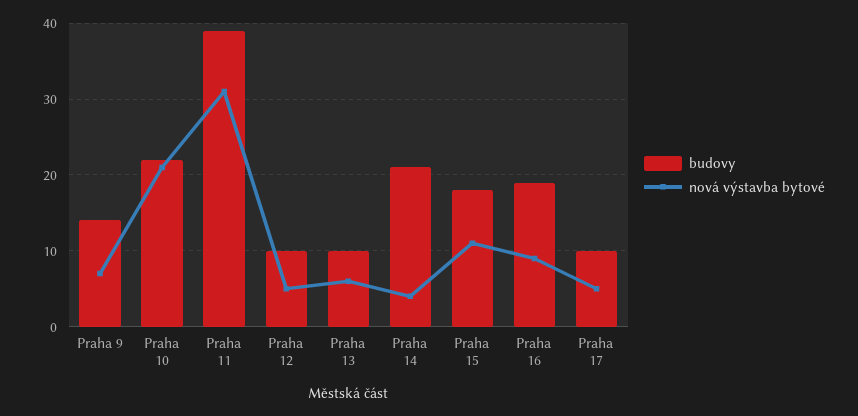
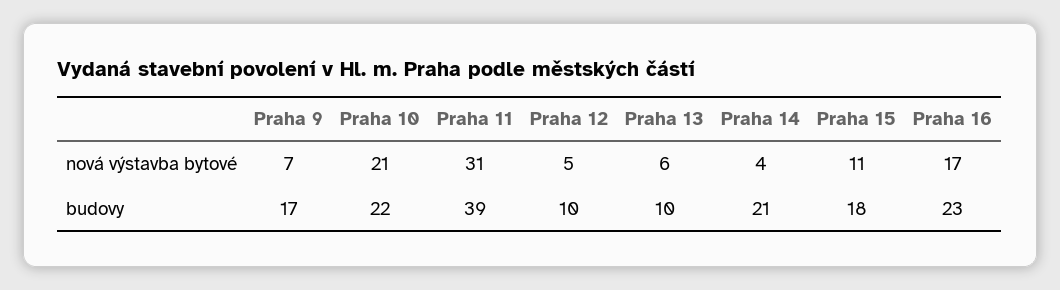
  {
    "budovy": {
-     "Praha 9": 14,
+     "Praha 9": 17,
      "Praha 10": 22,
      "Praha 11": 39,
      "Praha 12": 10,
      "Praha 13": 10,
      "Praha 14": 21,
      "Praha 15": 18,
-     "Praha 16": 19,
+     "Praha 16": 23
-     "Praha 17": 10
    },
    "nová výstavba bytové": {
      "Praha 9": 7,
      "Praha 10": 21,
      "Praha 11": 31,
      "Praha 12": 5,
      "Praha 13": 6,
      "Praha 14": 4,
      "Praha 15": 11,
-     "Praha 16": 9,
+     "Praha 16": 17
-     "Praha 17": 5
    }
  }

